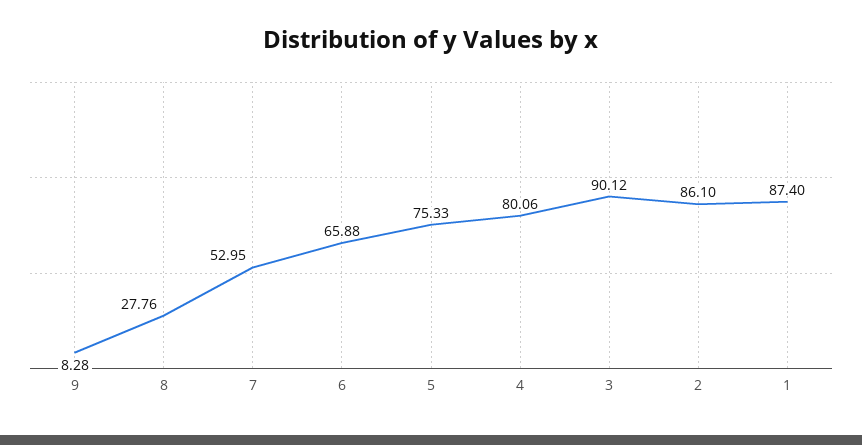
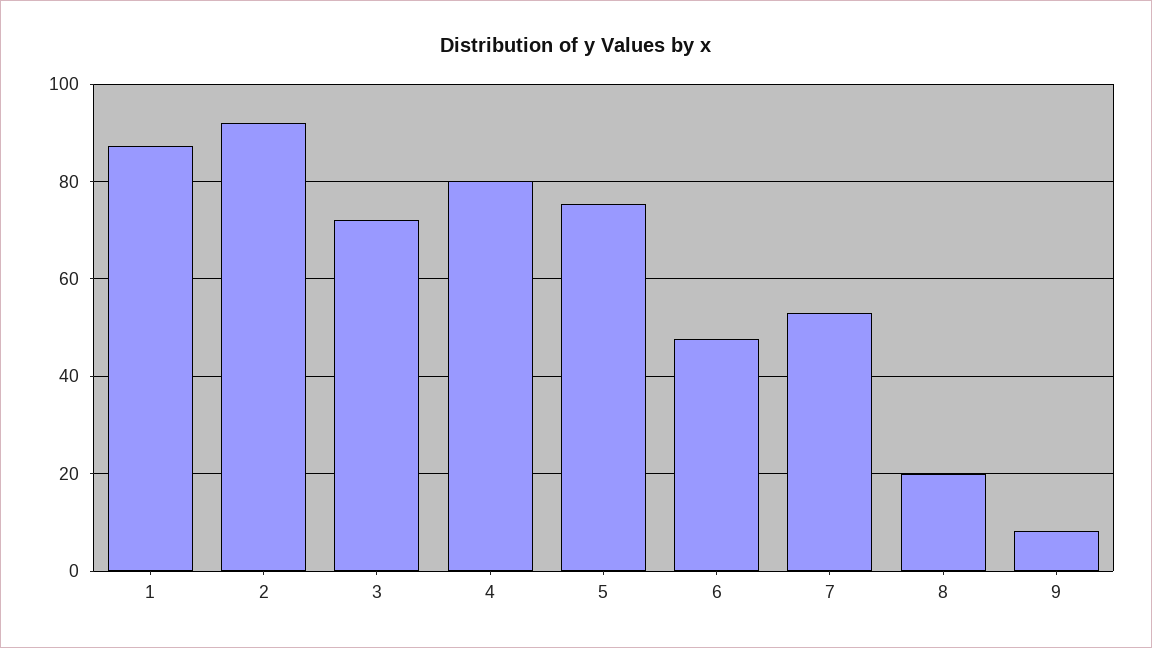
  {
    "9": 8.28,
-   "8": 27.76,
+   "8": 20,
    "7": 52.95,
-   "6": 65.88,
+   "6": 48,
    "5": 75.33,
    "4": 80.06,
-   "3": 90.12,
+   "3": 72,
-   "2": 86.1,
+   "2": 92,
    "1": 87.4
  }

